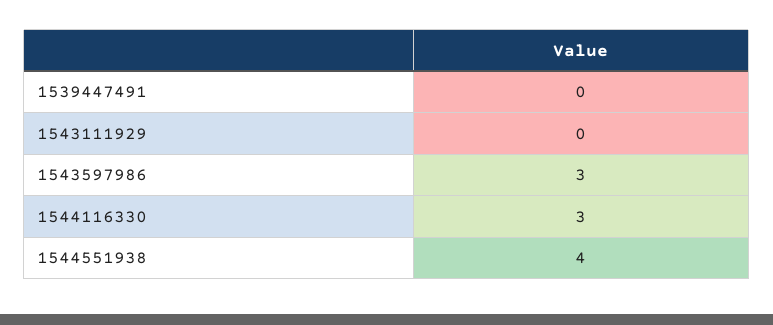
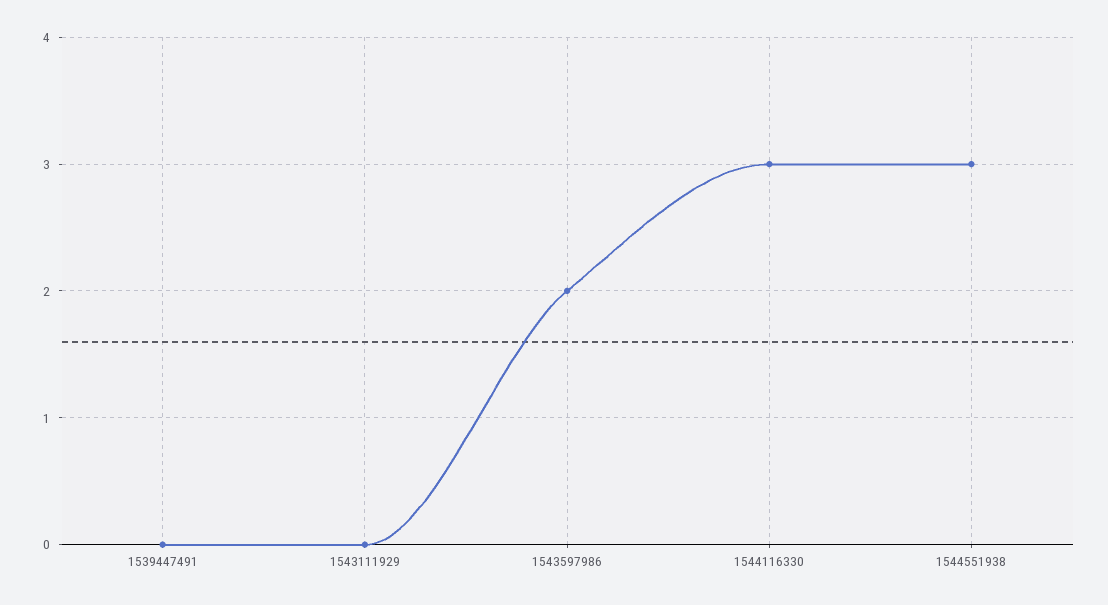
  {
    "1539447491": 0,
    "1543111929": 0,
-   "1543597986": 3,
+   "1543597986": 2,
    "1544116330": 3,
-   "1544551938": 4
+   "1544551938": 3
  }

